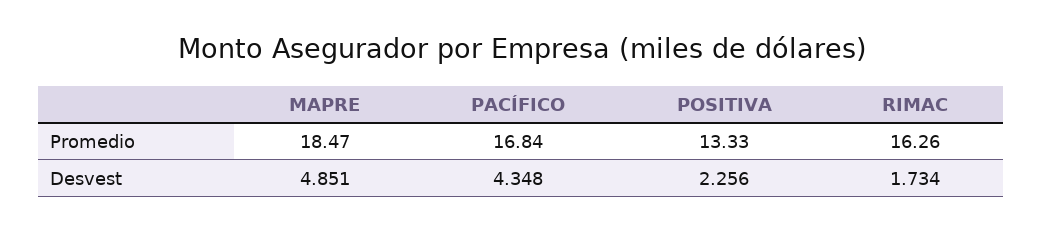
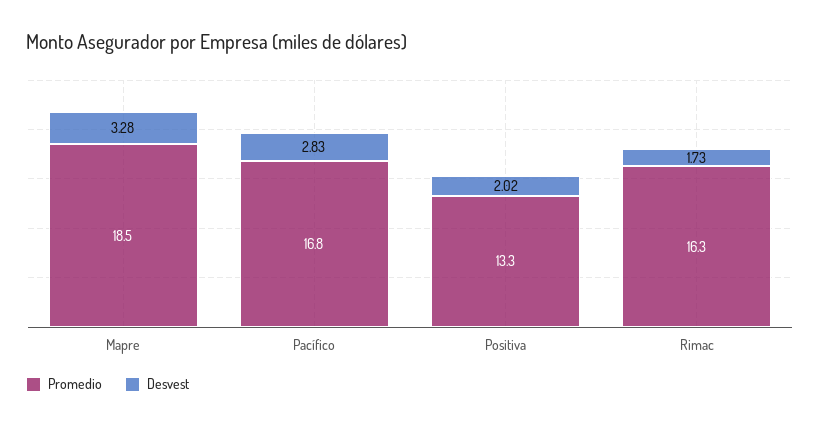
  {
    "Promedio": {
      "MAPRE": 18.47,
      "PACÍFICO": 16.84,
      "POSITIVA": 13.33,
      "RIMAC": 16.26
    },
    "Desvest": {
-     "MAPRE": 4.851,
+     "MAPRE": 3.28,
-     "PACÍFICO": 4.348,
+     "PACÍFICO": 2.83,
-     "POSITIVA": 2.256,
+     "POSITIVA": 2.02,
      "RIMAC": 1.734
    }
  }

